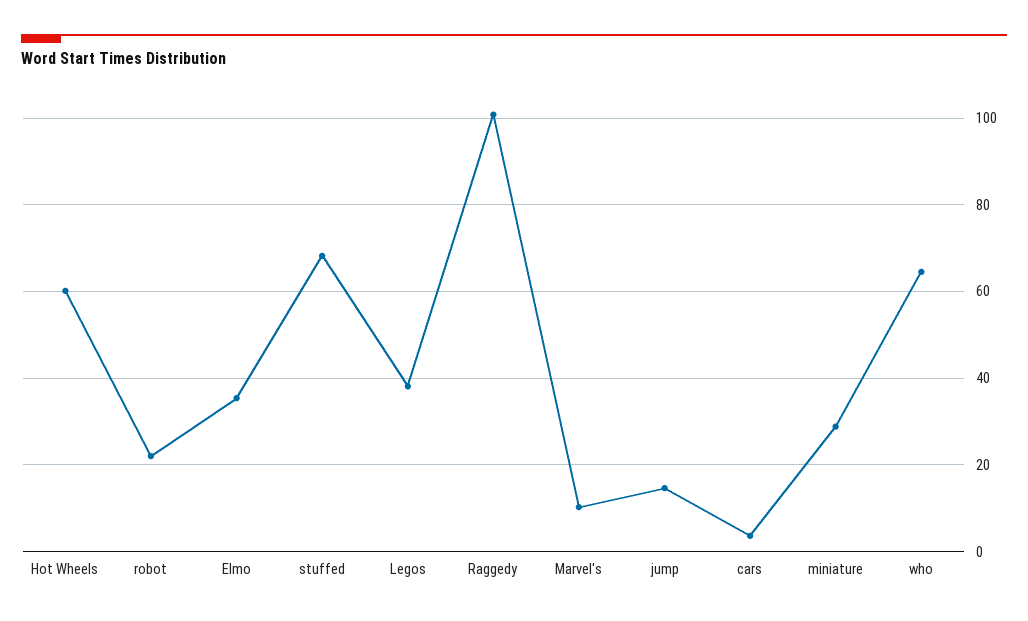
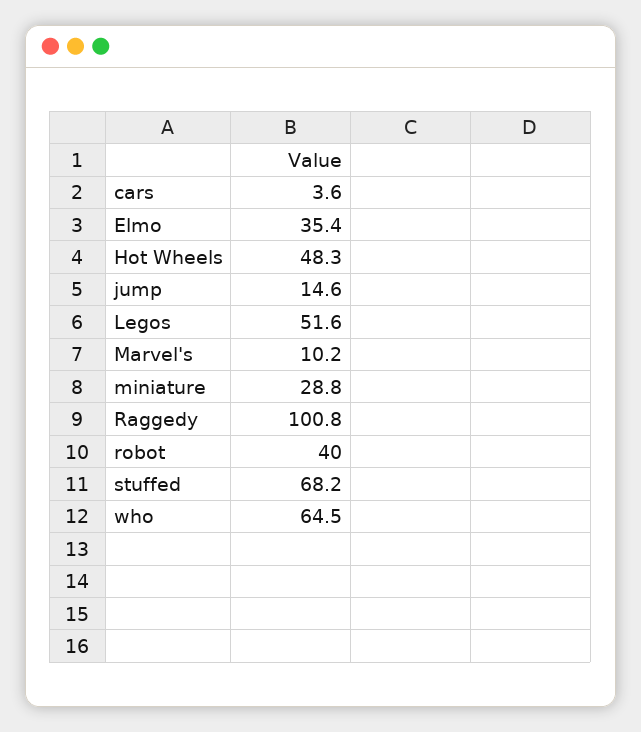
  {
-   "Hot Wheels": 60,
+   "Hot Wheels": 48.3,
-   "robot": 22,
+   "robot": 40,
    "Elmo": 35.4,
    "stuffed": 68.2,
-   "Legos": 38,
+   "Legos": 51.6,
    "Raggedy": 100.8,
    "Marvel's": 10.2,
    "jump": 14.6,
    "cars": 3.6,
    "miniature": 28.8,
    "who": 64.5
  }

